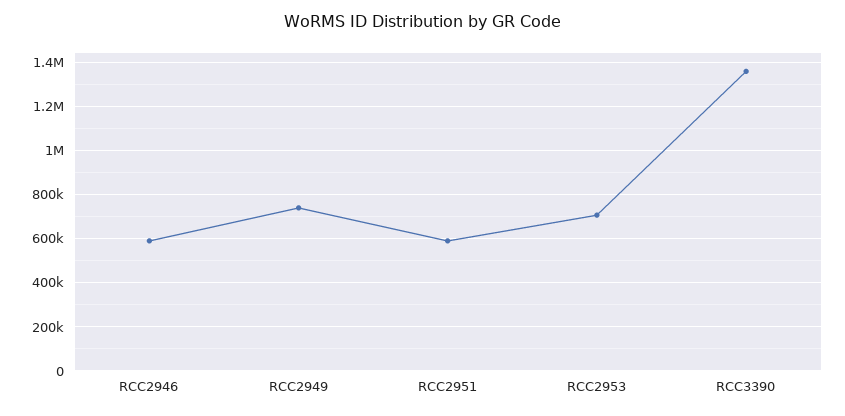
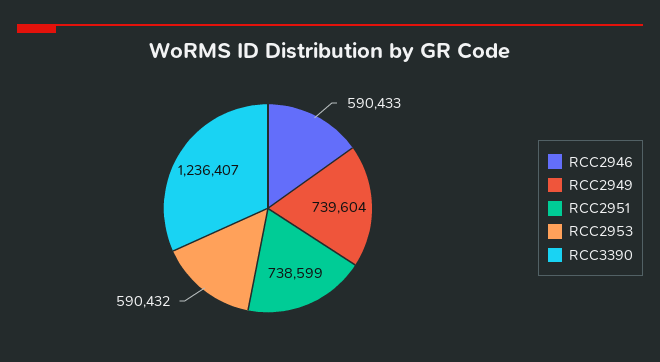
  {
    "RCC2946": 590433,
    "RCC2949": 739604,
-   "RCC2951": 600000,
+   "RCC2951": 738599,
-   "RCC2953": 700000,
+   "RCC2953": 590432,
-   "RCC3390": 1350000
+   "RCC3390": 1236407
  }

